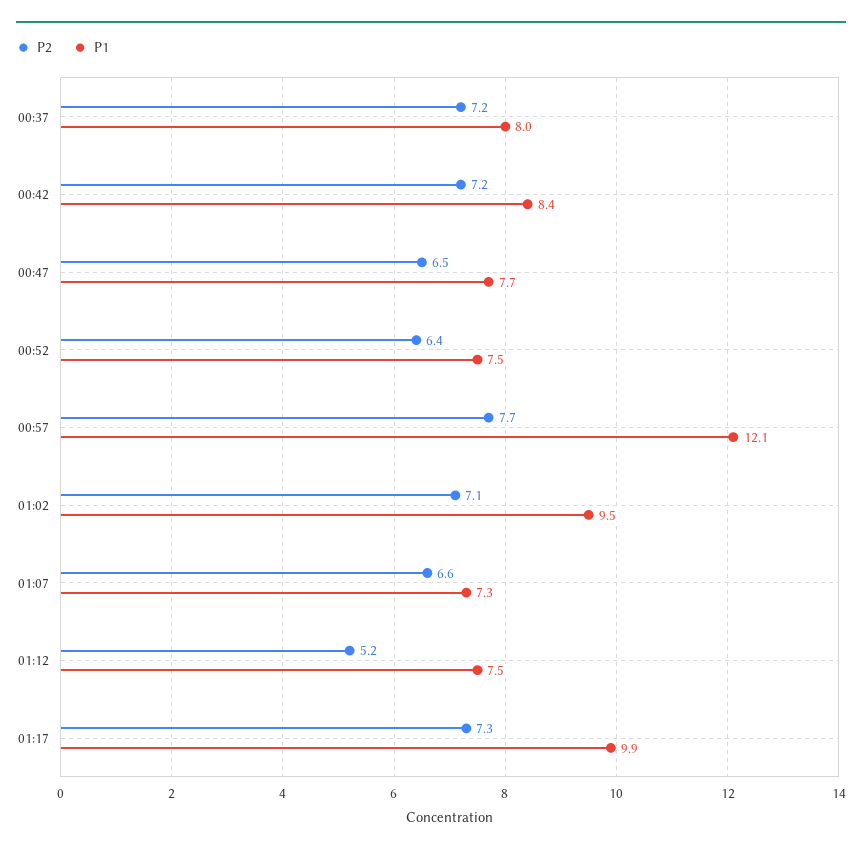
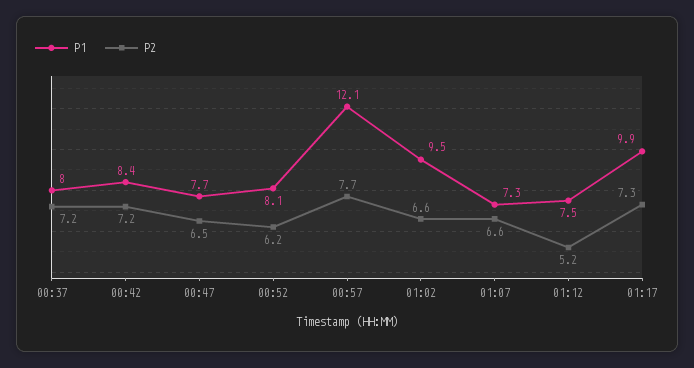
  {
    "P2": {
      "00:37": 7.2,
      "00:42": 7.2,
      "00:47": 6.5,
-     "00:52": 6.4,
+     "00:52": 6.2,
      "00:57": 7.7,
-     "01:02": 7.1,
+     "01:02": 6.6,
      "01:07": 6.6,
      "01:12": 5.2,
      "01:17": 7.3
    },
    "P1": {
      "00:37": 8,
      "00:42": 8.4,
      "00:47": 7.7,
-     "00:52": 7.5,
+     "00:52": 8.1,
      "00:57": 12.1,
      "01:02": 9.5,
      "01:07": 7.3,
      "01:12": 7.5,
      "01:17": 9.9
    }
  }

